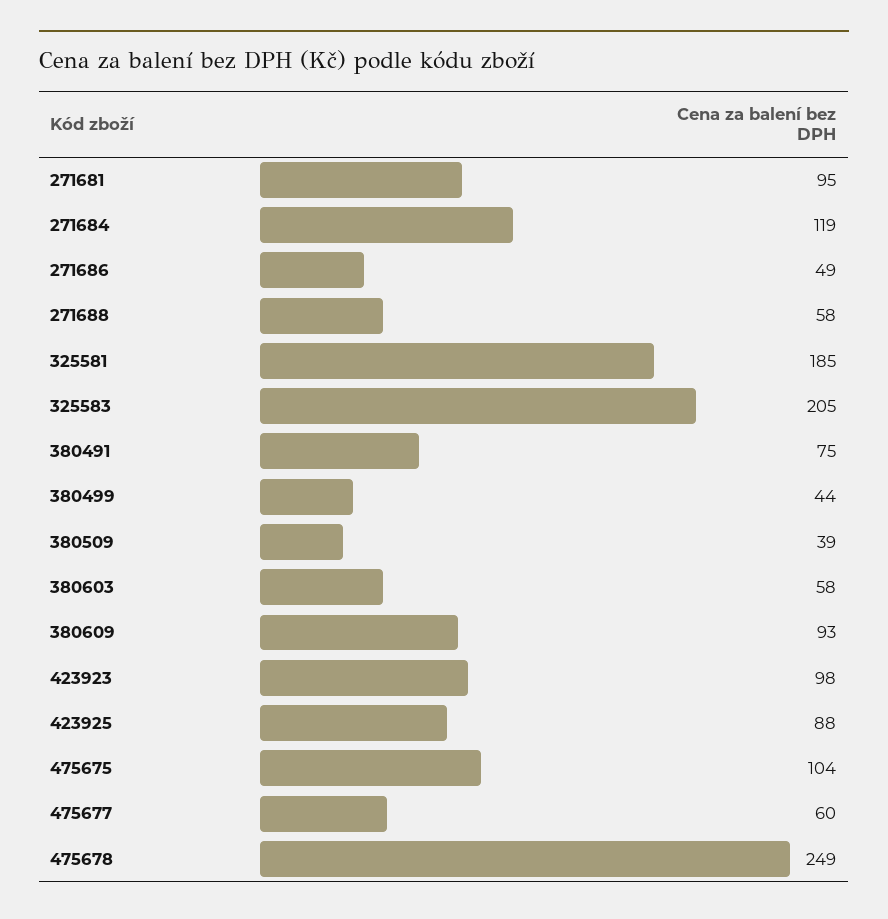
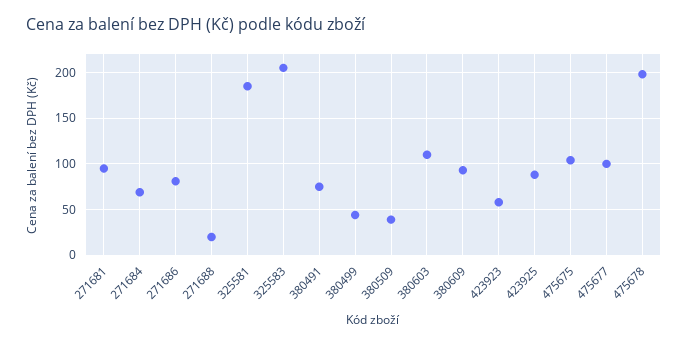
  {
    "271681": 95,
-   "271684": 119,
+   "271684": 70,
-   "271686": 49,
+   "271686": 80,
-   "271688": 58,
+   "271688": 20,
    "325581": 185,
    "325583": 205,
    "380491": 75,
    "380499": 44,
    "380509": 39,
-   "380603": 58,
+   "380603": 110,
    "380609": 93,
-   "423923": 98,
+   "423923": 60,
    "423925": 88,
    "475675": 104,
-   "475677": 60,
+   "475677": 100,
-   "475678": 249
+   "475678": 200
  }

